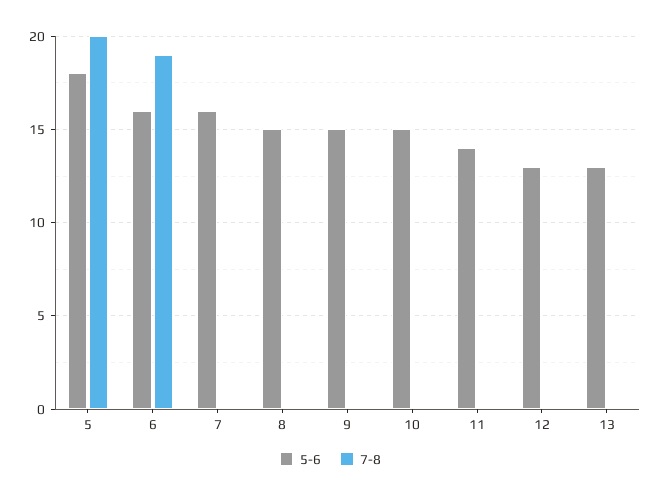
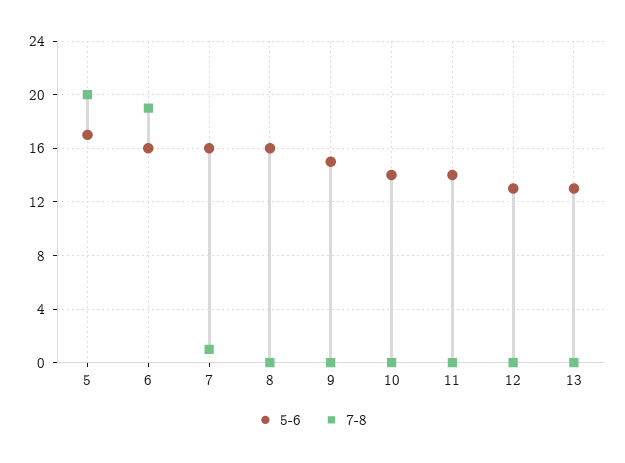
  {
    "5-6": {
-     "5": 18,
+     "5": 17,
      "6": 16,
      "7": 16,
-     "8": 15,
+     "8": 16,
      "9": 15,
-     "10": 15,
+     "10": 14,
      "11": 14,
      "12": 13,
      "13": 13
    },
    "7-8": {
      "5": 20,
      "6": 19,
-     "7": 0,
+     "7": 1,
      "8": 0,
      "9": 0,
      "10": 0,
      "11": 0,
      "12": 0,
      "13": 0
    }
  }

